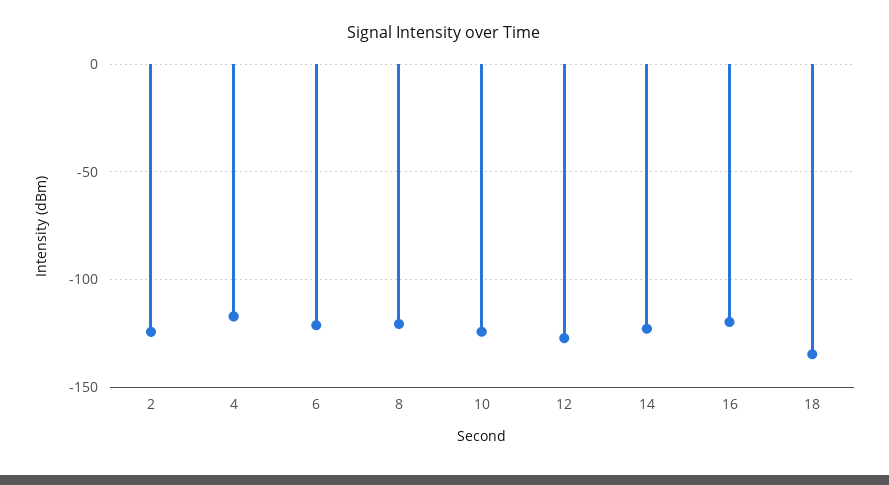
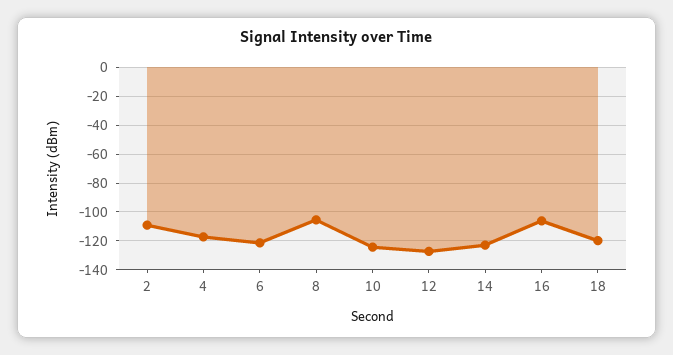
  {
-   "2": -125,
+   "2": -110,
    "4": -115,
    "6": -120,
-   "8": -120,
+   "8": -105,
    "10": -125,
    "12": -125,
    "14": -125,
-   "16": -120,
+   "16": -105,
-   "18": -135
+   "18": -120
  }

